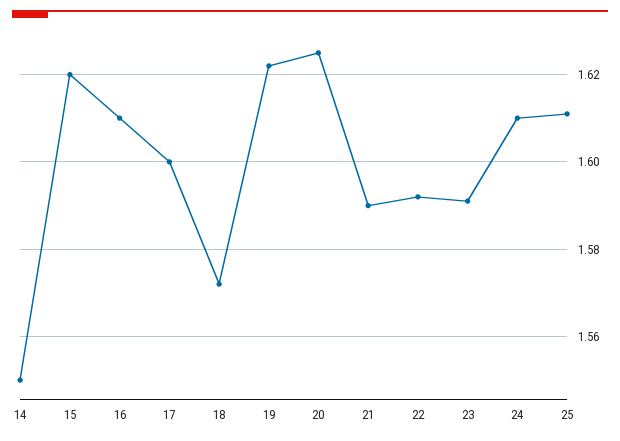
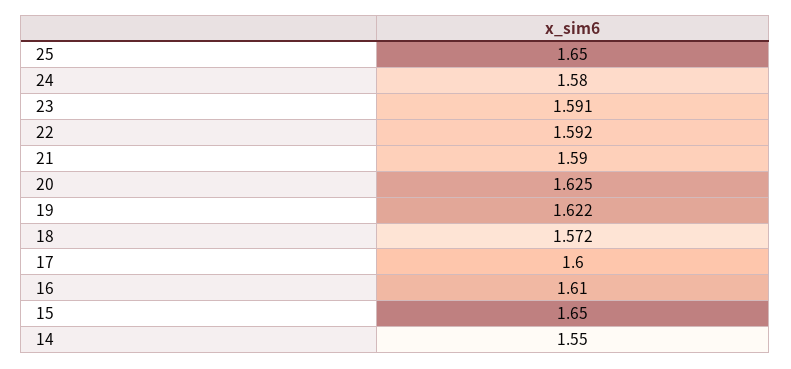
  {
    "14": 1.55,
-   "15": 1.62,
+   "15": 1.65,
    "16": 1.61,
    "17": 1.6,
    "18": 1.572,
    "19": 1.622,
    "20": 1.625,
    "21": 1.59,
    "22": 1.592,
    "23": 1.591,
-   "24": 1.61,
+   "24": 1.58,
-   "25": 1.61
+   "25": 1.65
  }

